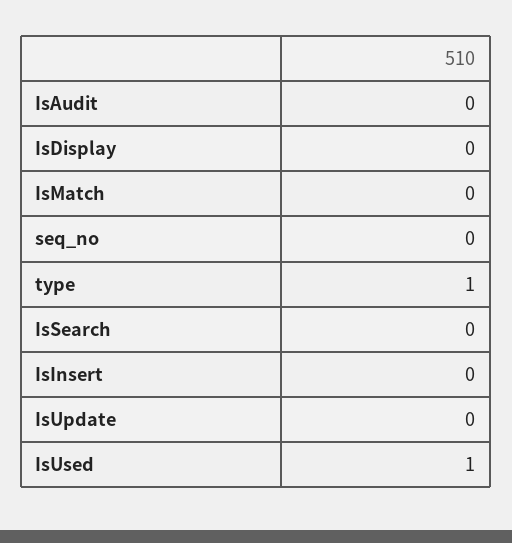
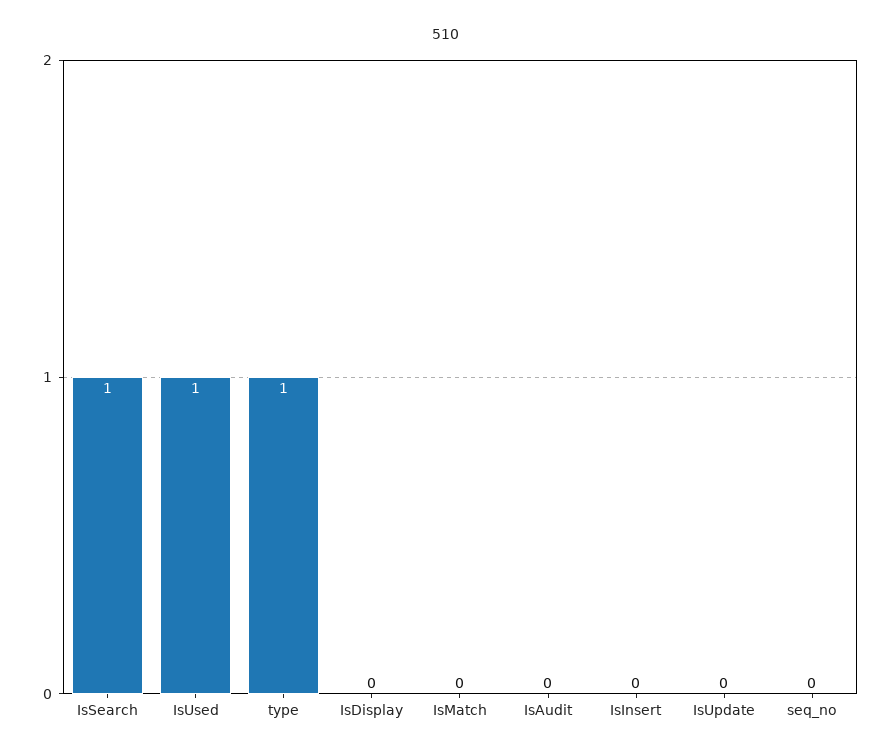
  {
    "IsAudit": 0,
    "IsDisplay": 0,
    "IsMatch": 0,
    "seq_no": 0,
    "type": 1,
-   "IsSearch": 0,
+   "IsSearch": 1,
    "IsInsert": 0,
    "IsUpdate": 0,
    "IsUsed": 1
  }

